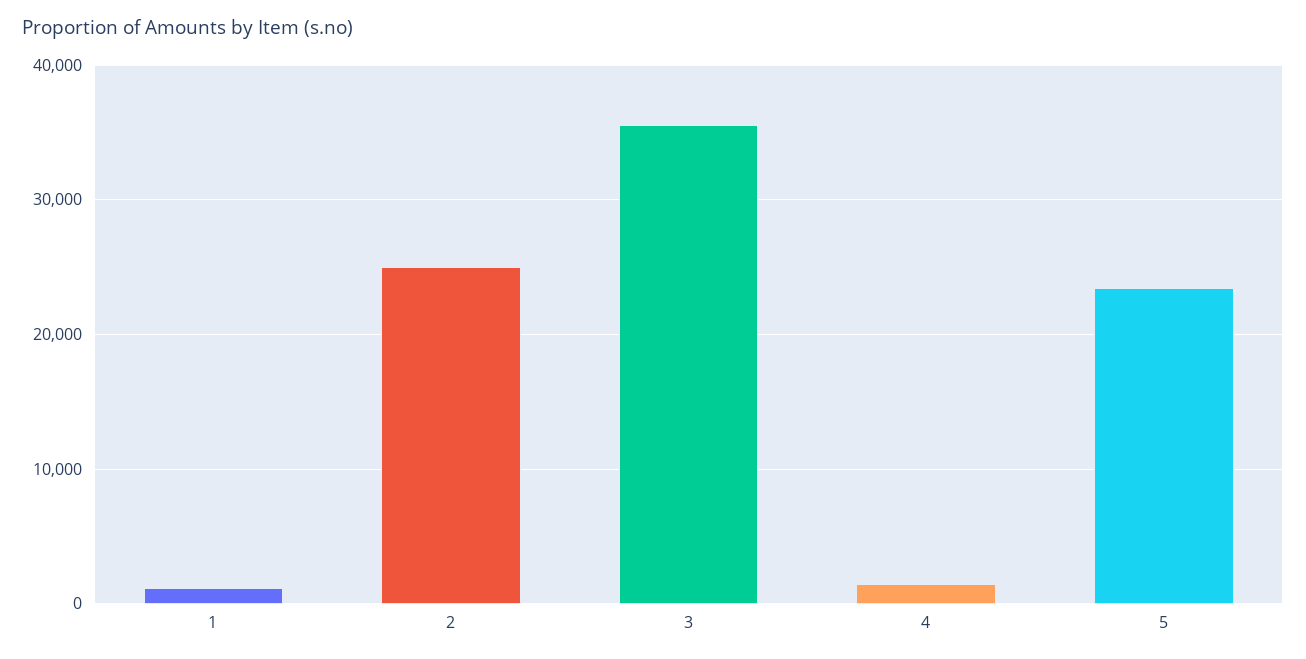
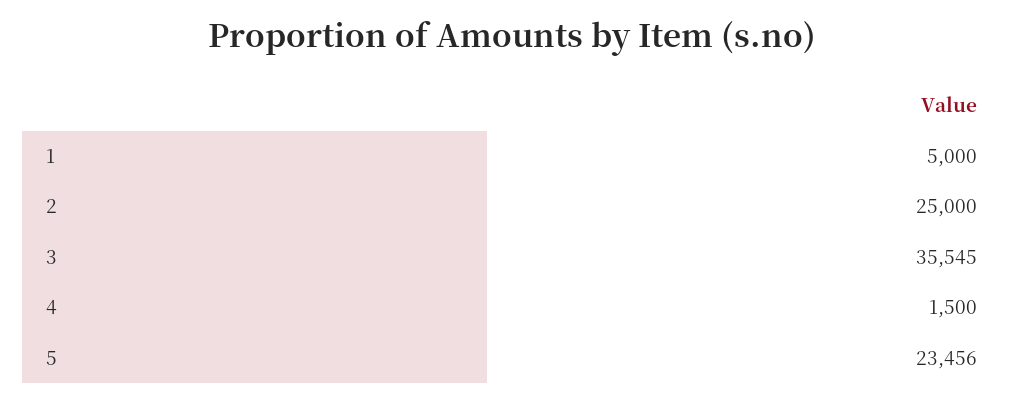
  {
-   "1": 1000,
+   "1": 5000,
    "2": 25000,
    "3": 35545,
    "4": 1500,
    "5": 23456
  }

